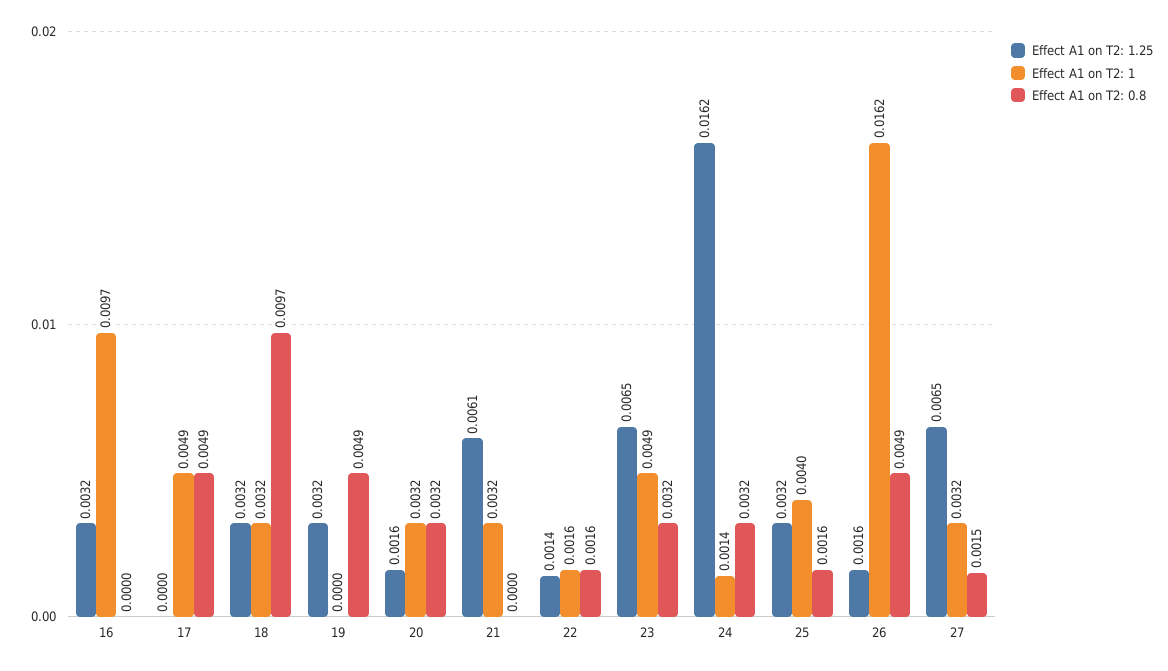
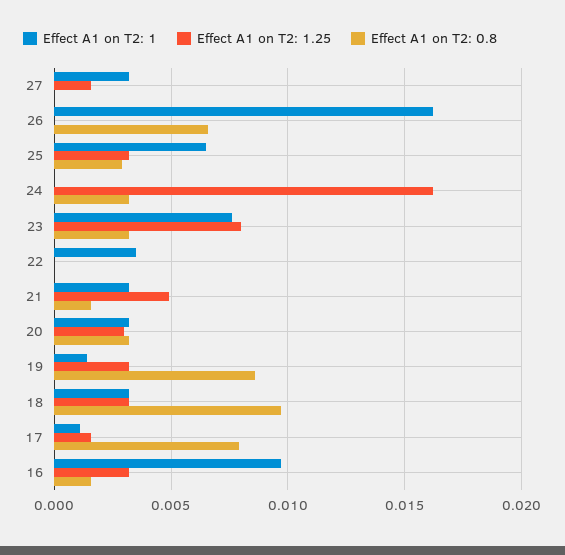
  {
    "Effect A1 on T2: 1.25": {
      "16": 0.0032,
-     "17": 0,
+     "17": 0.0015,
      "18": 0.0032,
      "19": 0.0032,
-     "20": 0.0016,
+     "20": 0.003,
-     "21": 0.0061,
+     "21": 0.005,
-     "22": 0.0014,
+     "22": 0,
-     "23": 0.0065,
+     "23": 0.008,
      "24": 0.0162,
      "25": 0.0032,
-     "26": 0.0016,
+     "26": 0,
-     "27": 0.0065
+     "27": 0.0015
    },
    "Effect A1 on T2: 1": {
      "16": 0.0097,
-     "17": 0.0049,
+     "17": 0.001,
      "18": 0.0032,
-     "19": 0,
+     "19": 0.0015,
      "20": 0.0032,
      "21": 0.0032,
-     "22": 0.0016,
+     "22": 0.0035,
-     "23": 0.0049,
+     "23": 0.0075,
-     "24": 0.0014,
+     "24": 0,
-     "25": 0.004,
+     "25": 0.0065,
      "26": 0.0162,
      "27": 0.0032
    },
    "Effect A1 on T2: 0.8": {
-     "16": 0,
+     "16": 0.0015,
-     "17": 0.0049,
+     "17": 0.008,
      "18": 0.0097,
-     "19": 0.0049,
+     "19": 0.0085,
      "20": 0.0032,
-     "21": 0,
+     "21": 0.0015,
-     "22": 0.0016,
+     "22": 0,
      "23": 0.0032,
      "24": 0.0032,
-     "25": 0.0016,
+     "25": 0.003,
-     "26": 0.0049,
+     "26": 0.0065,
-     "27": 0.0015
+     "27": 0
    }
  }

